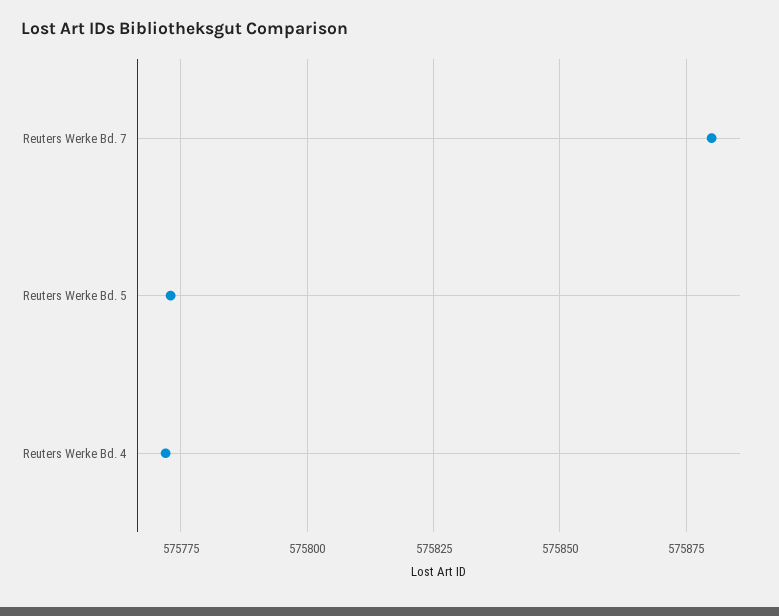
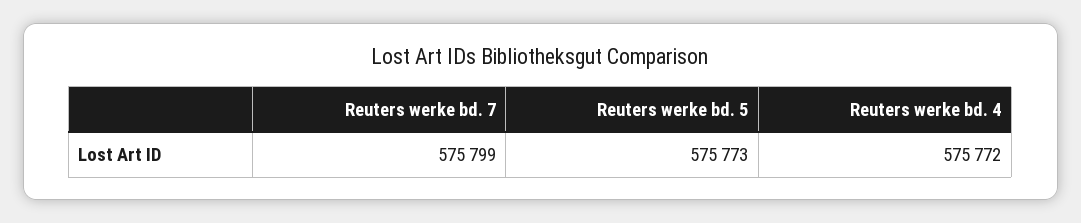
  {
-   "Reuters Werke Bd. 7": 575880,
+   "Reuters Werke Bd. 7": 575799,
    "Reuters Werke Bd. 5": 575773,
    "Reuters Werke Bd. 4": 575772
  }

